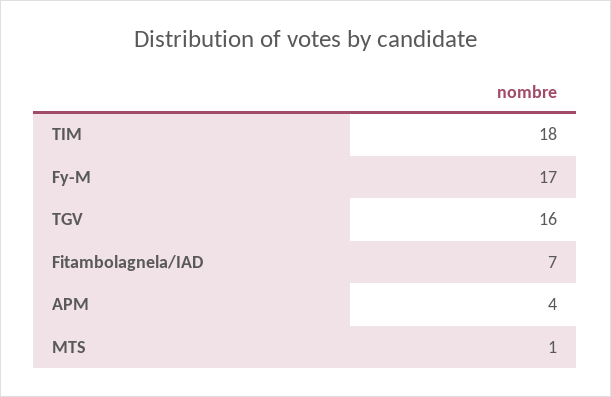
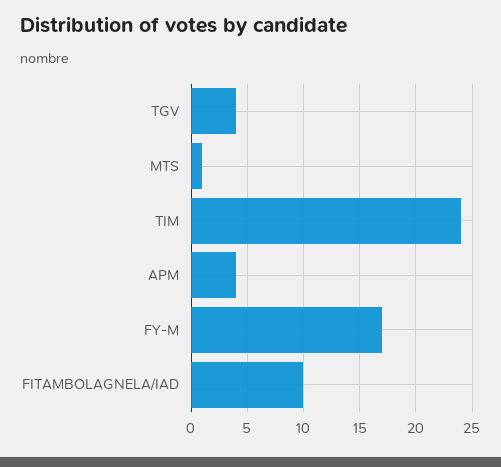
  {
-   "TIM": 18,
+   "TIM": 24,
    "Fy-M": 17,
-   "TGV": 16,
+   "TGV": 4,
-   "Fitambolagnela/IAD": 7,
+   "Fitambolagnela/IAD": 10,
    "APM": 4,
    "MTS": 1
  }

